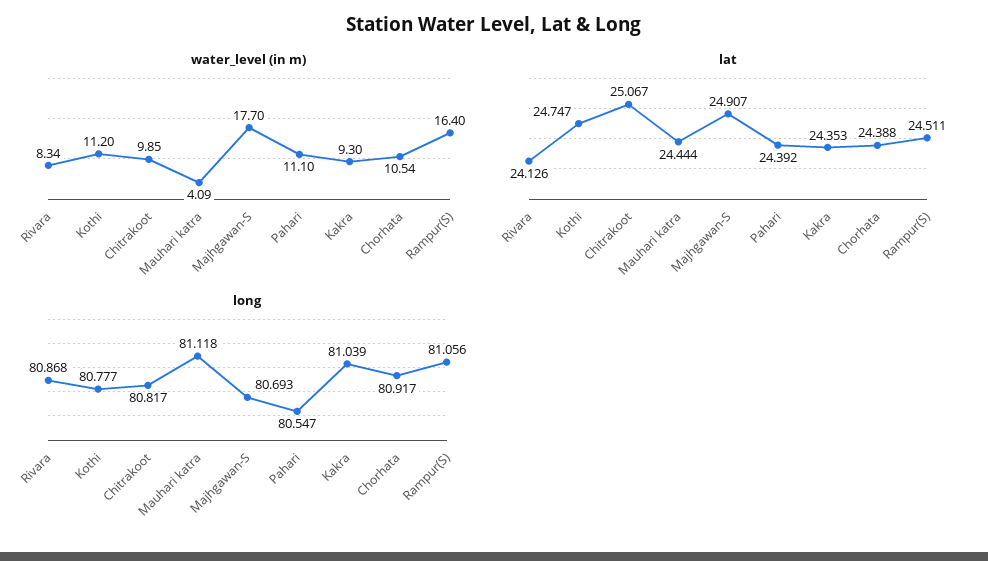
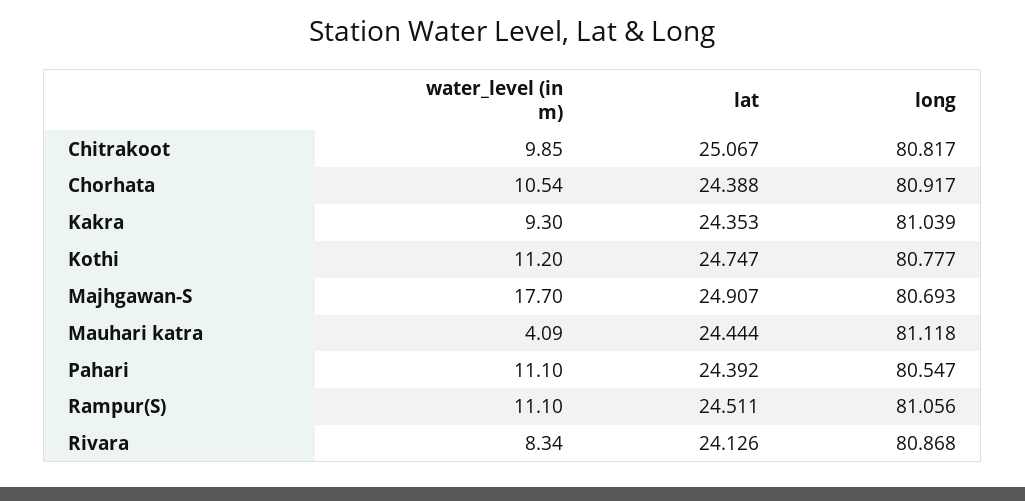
  {
    "water_level (in m)": {
      "Rivara": 8.34,
      "Kothi": 11.2,
      "Chitrakoot": 9.85,
      "Mauhari katra": 4.09,
      "Majhgawan-S": 17.7,
      "Pahari": 11.1,
      "Kakra": 9.3,
      "Chorhata": 10.54,
-     "Rampur(S)": 16.4
+     "Rampur(S)": 11.1
    },
    "lat": {
      "Rivara": 24.126,
      "Kothi": 24.747,
      "Chitrakoot": 25.067,
      "Mauhari katra": 24.444,
      "Majhgawan-S": 24.907,
      "Pahari": 24.392,
      "Kakra": 24.353,
      "Chorhata": 24.388,
      "Rampur(S)": 24.511
    },
    "long": {
      "Rivara": 80.868,
      "Kothi": 80.777,
      "Chitrakoot": 80.817,
      "Mauhari katra": 81.118,
      "Majhgawan-S": 80.693,
      "Pahari": 80.547,
      "Kakra": 81.039,
      "Chorhata": 80.917,
      "Rampur(S)": 81.056
    }
  }

